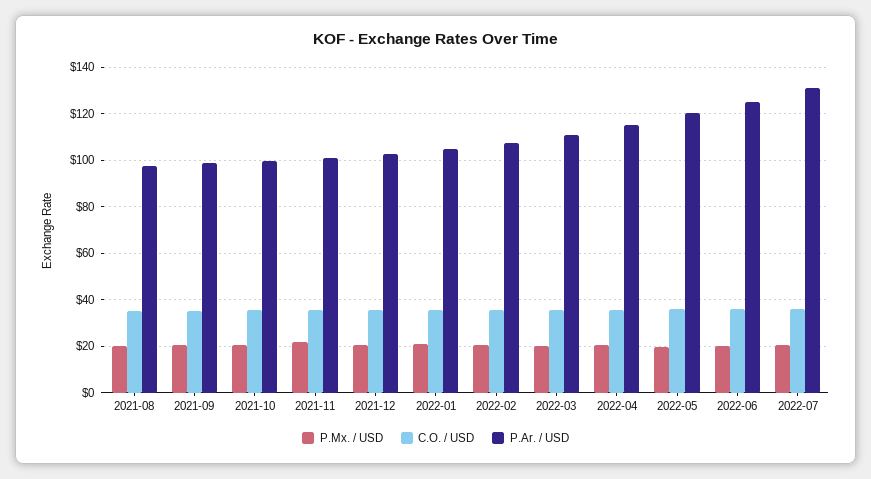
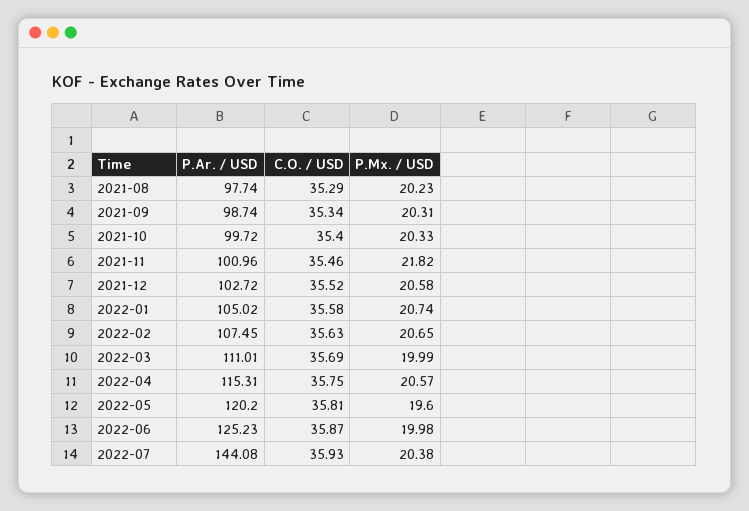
  {
    "P.Mx. / USD": {
      "2021-08": 20.23,
      "2021-09": 20.31,
      "2021-10": 20.33,
      "2021-11": 21.82,
      "2021-12": 20.58,
      "2022-01": 20.74,
      "2022-02": 20.65,
      "2022-03": 19.99,
      "2022-04": 20.57,
      "2022-05": 19.6,
      "2022-06": 19.98,
      "2022-07": 20.38
    },
    "C.O. / USD": {
      "2021-08": 35.29,
      "2021-09": 35.34,
      "2021-10": 35.4,
      "2021-11": 35.46,
      "2021-12": 35.52,
      "2022-01": 35.58,
      "2022-02": 35.63,
      "2022-03": 35.69,
      "2022-04": 35.75,
      "2022-05": 35.81,
      "2022-06": 35.87,
      "2022-07": 35.93
    },
    "P.Ar. / USD": {
      "2021-08": 97.74,
      "2021-09": 98.74,
      "2021-10": 99.72,
      "2021-11": 100.96,
      "2021-12": 102.72,
      "2022-01": 105.02,
      "2022-02": 107.45,
      "2022-03": 111.01,
      "2022-04": 115.31,
      "2022-05": 120.2,
      "2022-06": 125.23,
-     "2022-07": 130
+     "2022-07": 144.08
    }
  }

